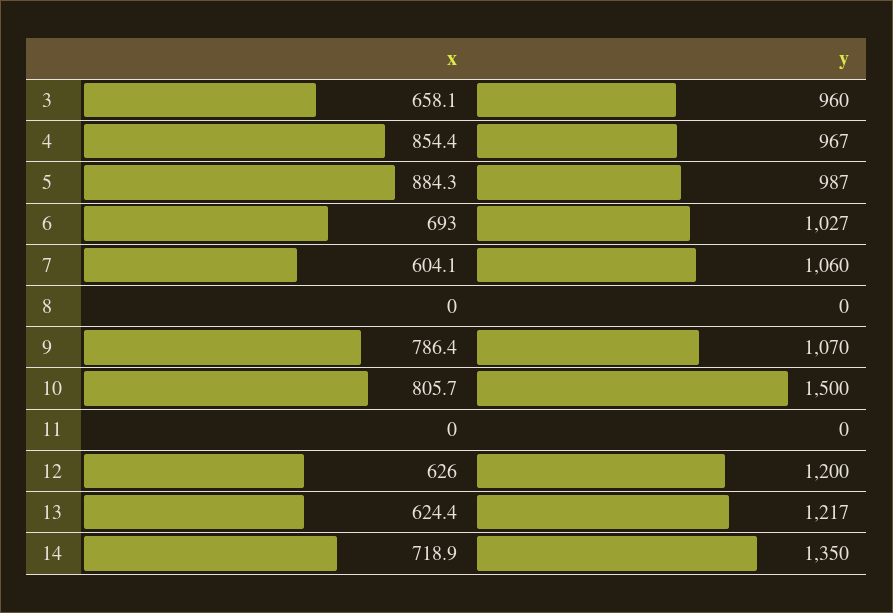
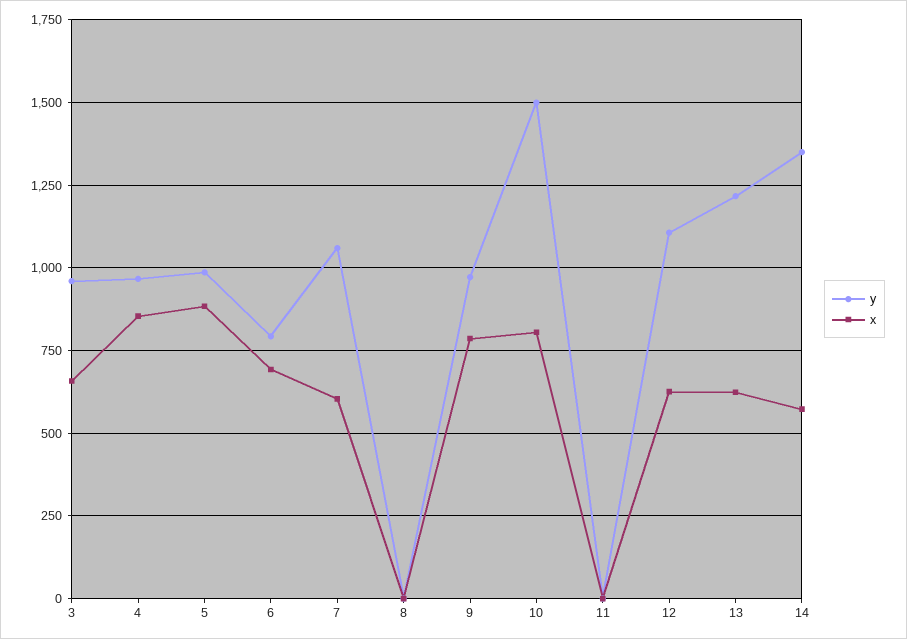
  {
    "x": {
      "3": 658.1,
      "4": 854.4,
      "5": 884.3,
      "6": 693,
      "7": 604.1,
      "8": 0,
      "9": 786.4,
      "10": 805.7,
      "11": 0,
      "12": 626,
      "13": 624.4,
-     "14": 718.9
+     "14": 575
    },
    "y": {
      "3": 960,
      "4": 967,
      "5": 987,
-     "6": 1027,
+     "6": 800,
      "7": 1060,
      "8": 0,
-     "9": 1070,
+     "9": 975,
      "10": 1500,
      "11": 0,
-     "12": 1200,
+     "12": 1100,
      "13": 1217,
      "14": 1350
    }
  }

